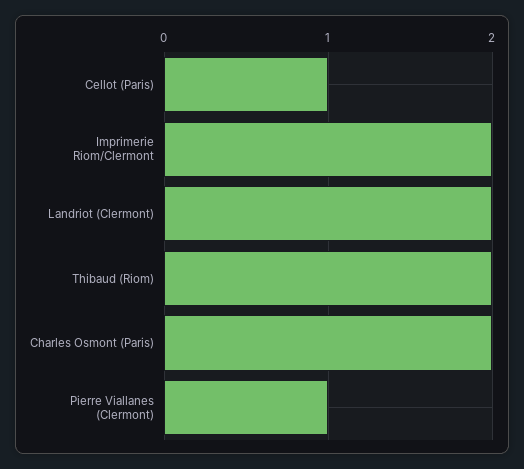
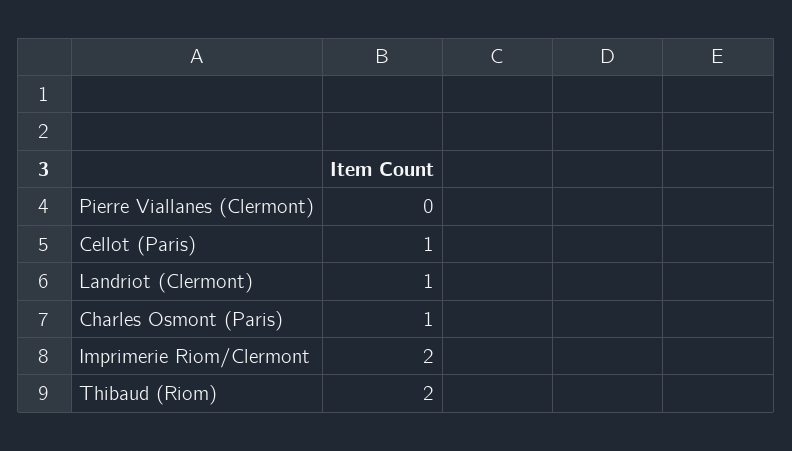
  {
    "Cellot (Paris)": 1,
    "Imprimerie Riom/Clermont": 2,
-   "Landriot (Clermont)": 2,
+   "Landriot (Clermont)": 1,
    "Thibaud (Riom)": 2,
-   "Charles Osmont (Paris)": 2,
+   "Charles Osmont (Paris)": 1,
-   "Pierre Viallanes (Clermont)": 1
+   "Pierre Viallanes (Clermont)": 0
  }

